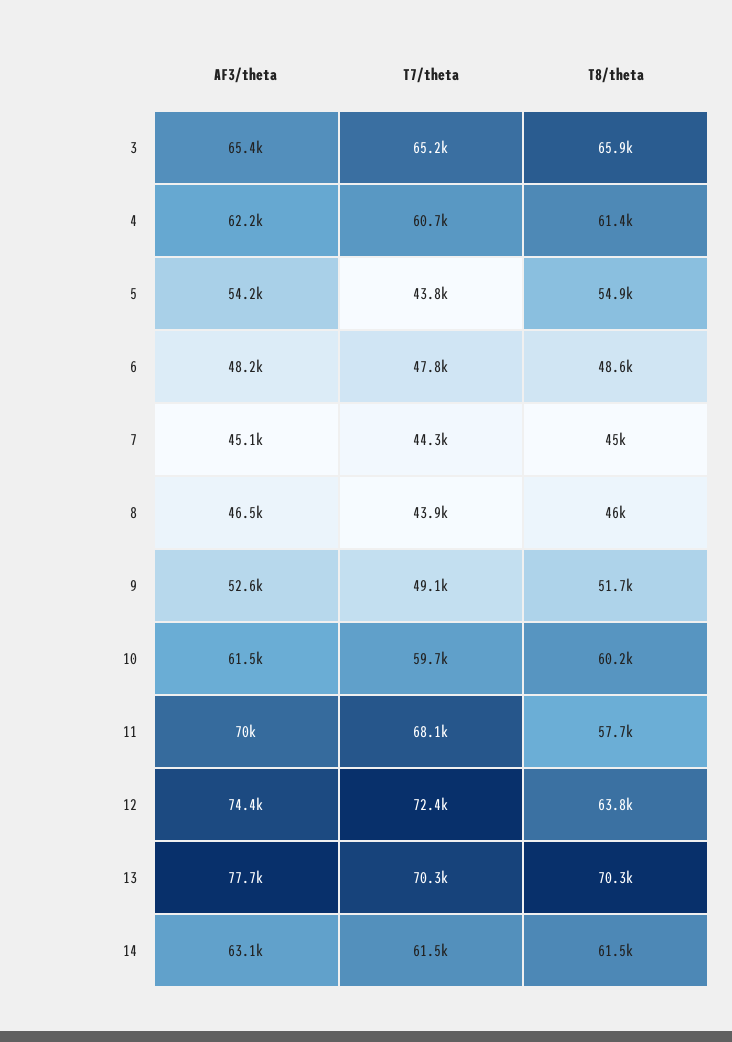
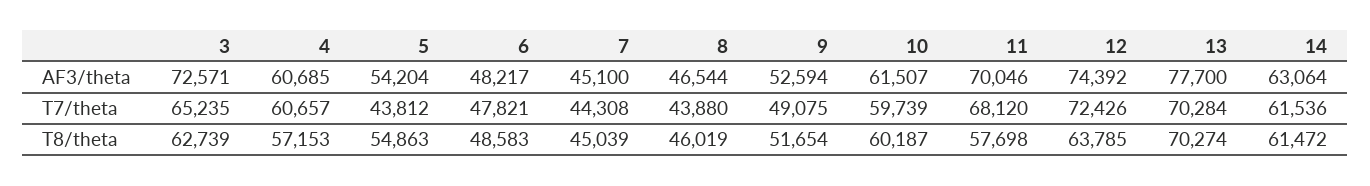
  {
    "AF3/theta": {
-     "3": 65400,
+     "3": 72571,
-     "4": 62200,
+     "4": 60685,
      "5": 54204,
      "6": 48217,
      "7": 45100,
      "8": 46544,
      "9": 52594,
      "10": 61507,
      "11": 70046,
      "12": 74392,
      "13": 77700,
      "14": 63064
    },
    "T7/theta": {
      "3": 65235,
      "4": 60657,
      "5": 43812,
      "6": 47821,
      "7": 44308,
      "8": 43880,
      "9": 49075,
      "10": 59739,
      "11": 68120,
      "12": 72426,
      "13": 70284,
      "14": 61536
    },
    "T8/theta": {
-     "3": 65900,
+     "3": 62739,
-     "4": 61400,
+     "4": 57153,
      "5": 54863,
      "6": 48583,
      "7": 45039,
      "8": 46019,
      "9": 51654,
      "10": 60187,
      "11": 57698,
      "12": 63785,
      "13": 70274,
      "14": 61472
    }
  }

